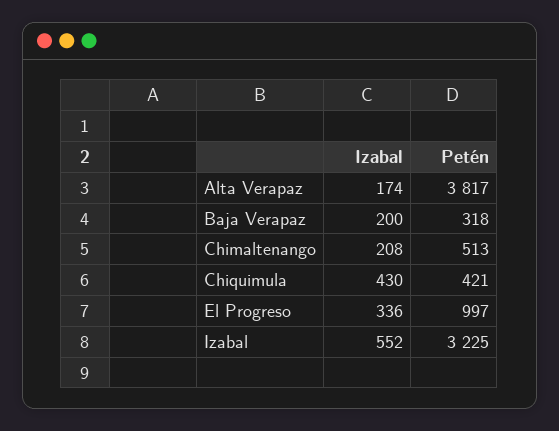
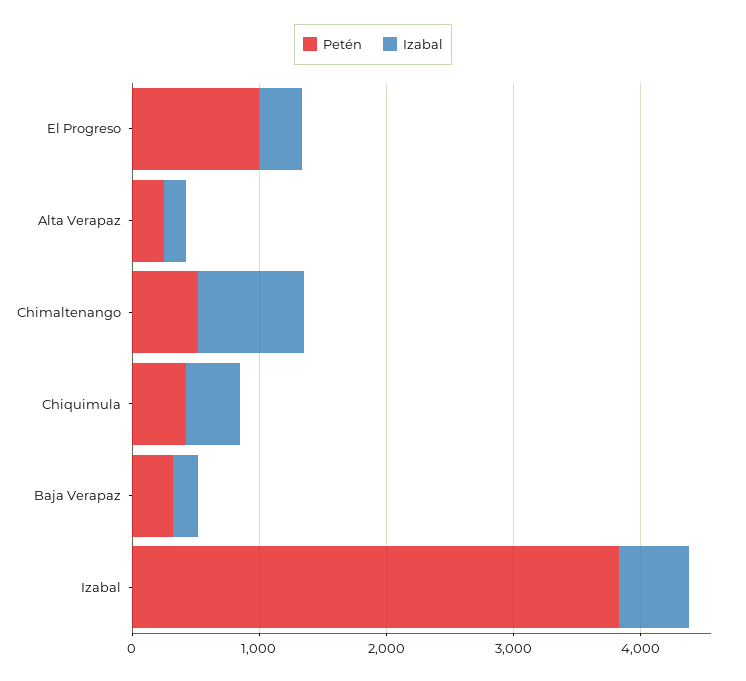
  {
    "Izabal": {
      "Alta Verapaz": 174,
      "Baja Verapaz": 200,
-     "Chimaltenango": 208,
+     "Chimaltenango": 800,
      "Chiquimula": 430,
      "El Progreso": 336,
      "Izabal": 552
    },
    "Petén": {
-     "Alta Verapaz": 3817,
+     "Alta Verapaz": 200,
      "Baja Verapaz": 318,
      "Chimaltenango": 513,
      "Chiquimula": 421,
      "El Progreso": 997,
-     "Izabal": 3225
+     "Izabal": 3800
    }
  }

